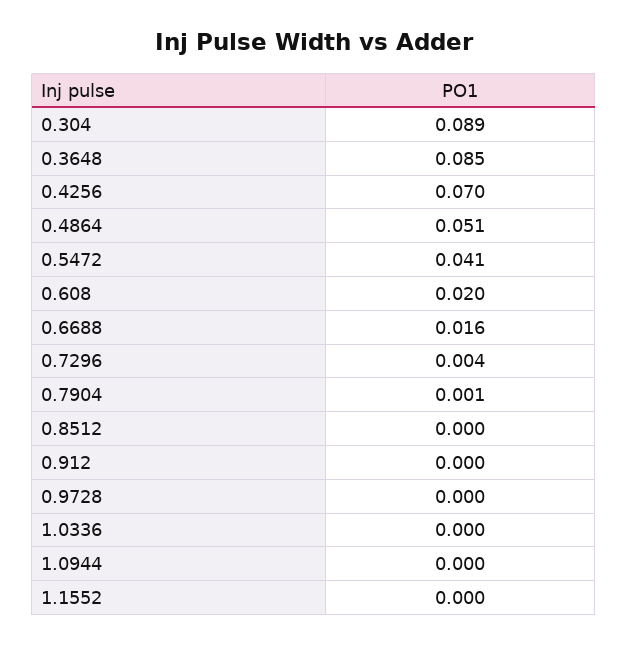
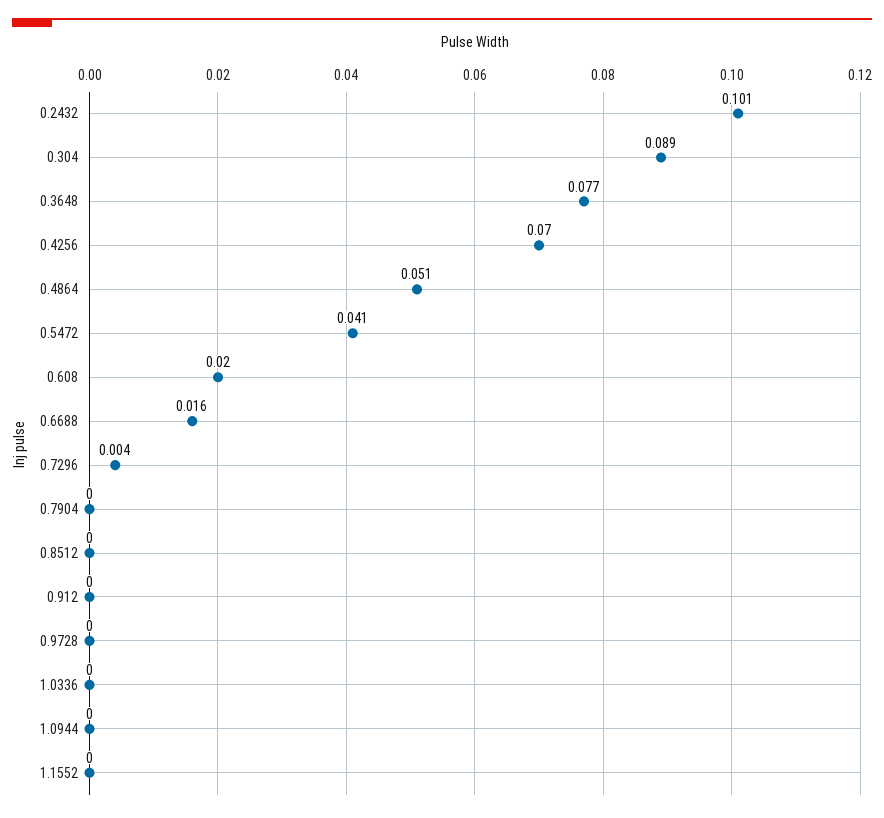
  {
    "0.304": 0.089,
-   "0.3648": 0.085,
+   "0.3648": 0.077,
    "0.4256": 0.07,
    "0.4864": 0.051,
    "0.5472": 0.041,
    "0.608": 0.02,
    "0.6688": 0.016,
    "0.7296": 0.004,
-   "0.7904": 0.001,
+   "0.7904": 0,
    "0.8512": 0,
    "0.912": 0,
    "0.9728": 0,
    "1.0336": 0,
    "1.0944": 0,
-   "1.1552": 0
+   "1.1552": 0,
+   "0.2432": 0.101
  }

